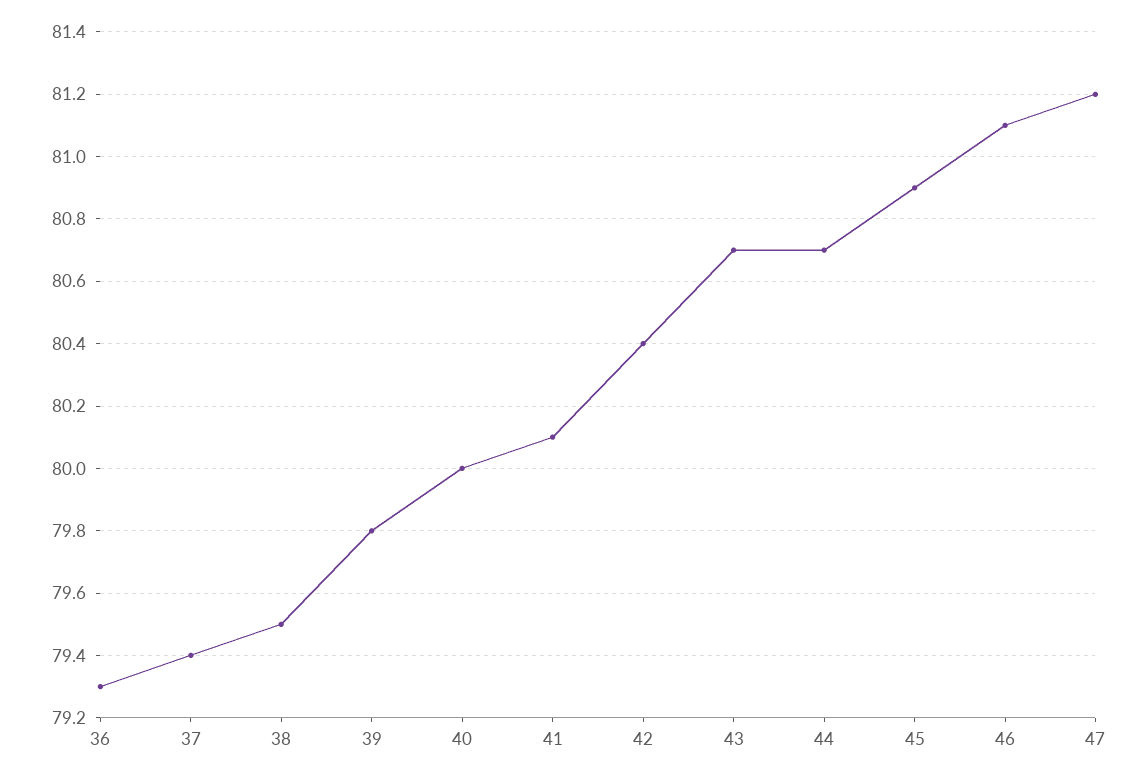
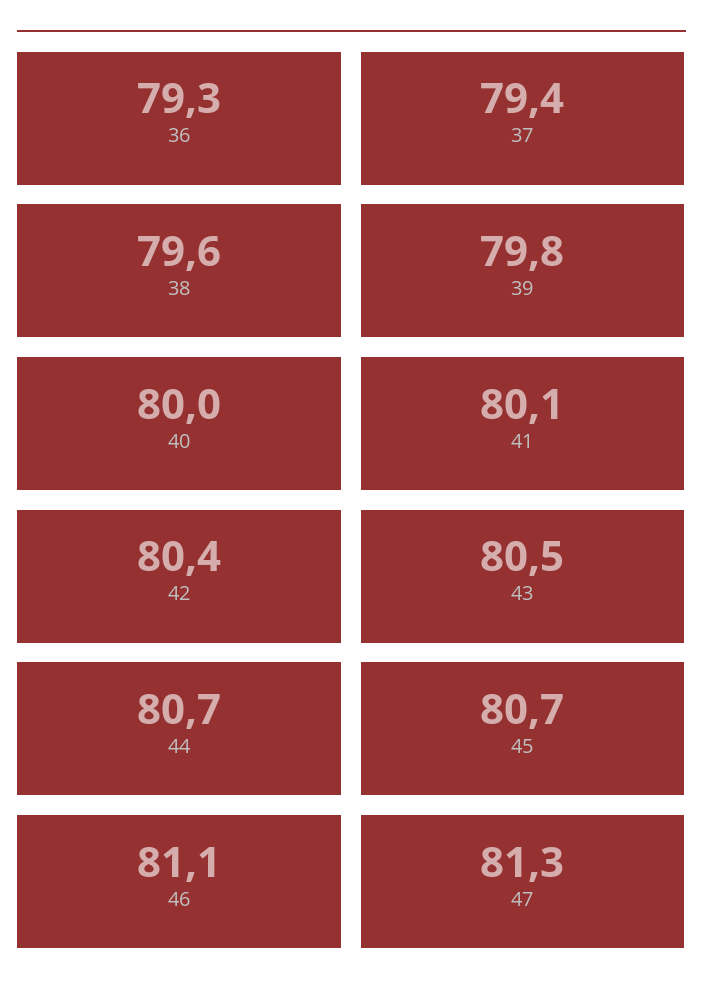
  {
    "36": 79.3,
    "37": 79.4,
-   "38": 79.5,
+   "38": 79.6,
    "39": 79.8,
    "40": 80,
    "41": 80.1,
    "42": 80.4,
-   "43": 80.7,
+   "43": 80.5,
    "44": 80.7,
-   "45": 80.9,
+   "45": 80.7,
    "46": 81.1,
-   "47": 81.2
+   "47": 81.3
  }

